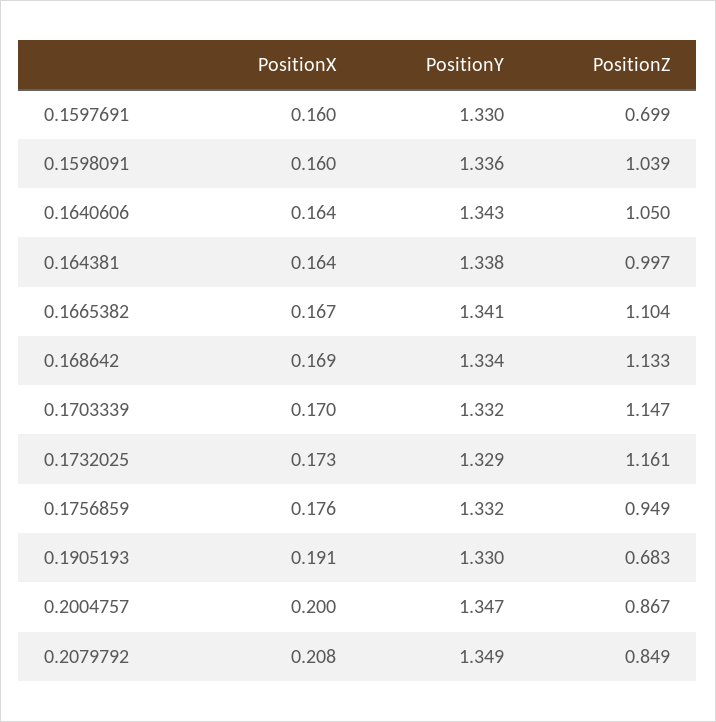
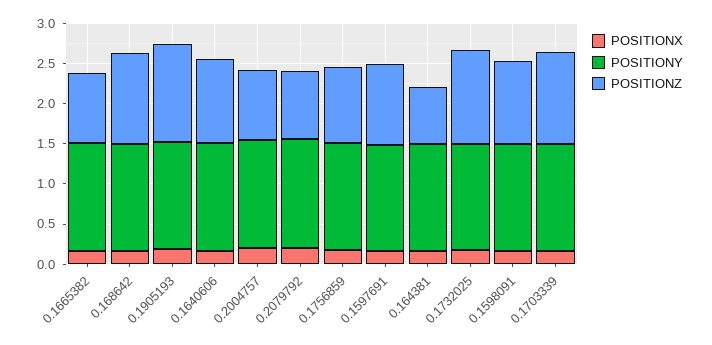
  {
    "PositionX": {
      "0.1597691": 0.16,
      "0.1598091": 0.16,
      "0.1640606": 0.164,
      "0.164381": 0.164,
      "0.1665382": 0.167,
      "0.168642": 0.169,
      "0.1703339": 0.17,
      "0.1732025": 0.173,
      "0.1756859": 0.176,
      "0.1905193": 0.191,
      "0.2004757": 0.2,
      "0.2079792": 0.208
    },
    "PositionY": {
      "0.1597691": 1.33,
      "0.1598091": 1.336,
      "0.1640606": 1.343,
      "0.164381": 1.338,
      "0.1665382": 1.341,
      "0.168642": 1.334,
      "0.1703339": 1.332,
      "0.1732025": 1.329,
      "0.1756859": 1.332,
      "0.1905193": 1.33,
      "0.2004757": 1.347,
      "0.2079792": 1.349
    },
    "PositionZ": {
-     "0.1597691": 0.699,
+     "0.1597691": 1,
      "0.1598091": 1.039,
      "0.1640606": 1.05,
-     "0.164381": 0.997,
+     "0.164381": 0.7,
-     "0.1665382": 1.104,
+     "0.1665382": 0.9,
      "0.168642": 1.133,
      "0.1703339": 1.147,
      "0.1732025": 1.161,
      "0.1756859": 0.949,
-     "0.1905193": 0.683,
+     "0.1905193": 1.2,
      "0.2004757": 0.867,
      "0.2079792": 0.849
    }
  }

